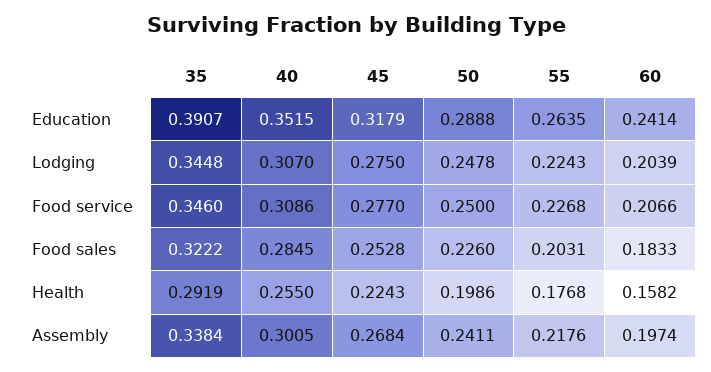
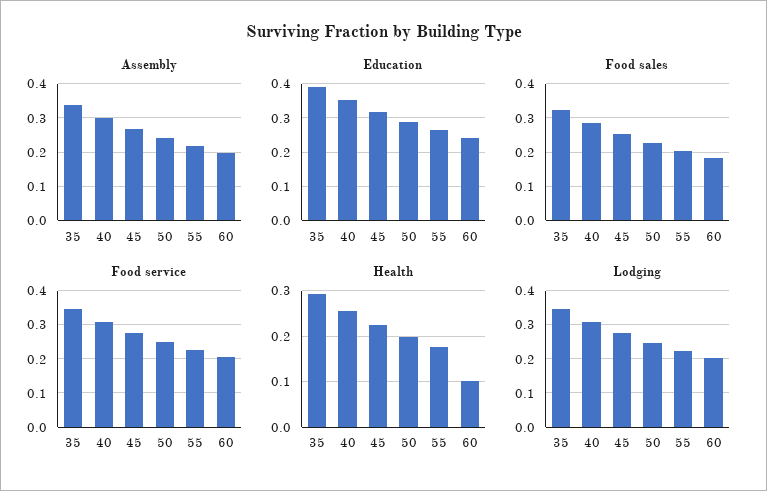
  {
    "Education": {
      "35": 0.3907,
      "40": 0.3515,
      "45": 0.3179,
      "50": 0.2888,
      "55": 0.2635,
      "60": 0.2414
    },
    "Lodging": {
      "35": 0.3448,
      "40": 0.307,
      "45": 0.275,
      "50": 0.2478,
      "55": 0.2243,
      "60": 0.2039
    },
    "Food service": {
      "35": 0.346,
      "40": 0.3086,
      "45": 0.277,
      "50": 0.25,
      "55": 0.2268,
      "60": 0.2066
    },
    "Food sales": {
      "35": 0.3222,
      "40": 0.2845,
      "45": 0.2528,
      "50": 0.226,
      "55": 0.2031,
      "60": 0.1833
    },
    "Health": {
      "35": 0.2919,
      "40": 0.255,
      "45": 0.2243,
      "50": 0.1986,
      "55": 0.1768,
-     "60": 0.1582
+     "60": 0.1
    },
    "Assembly": {
      "35": 0.3384,
      "40": 0.3005,
      "45": 0.2684,
      "50": 0.2411,
      "55": 0.2176,
      "60": 0.1974
    }
  }

